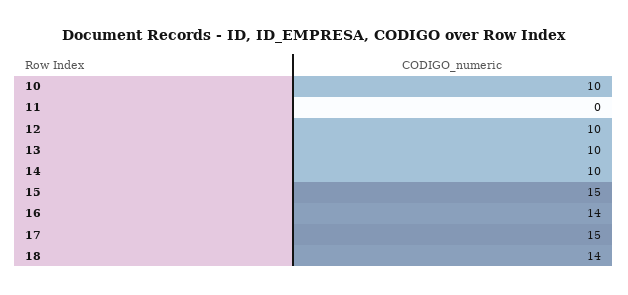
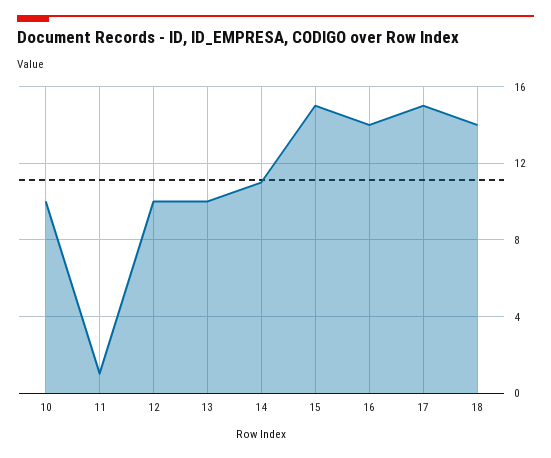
  {
    "10": 10,
-   "11": 0,
+   "11": 1,
    "12": 10,
    "13": 10,
-   "14": 10,
+   "14": 11,
    "15": 15,
    "16": 14,
    "17": 15,
    "18": 14
  }

